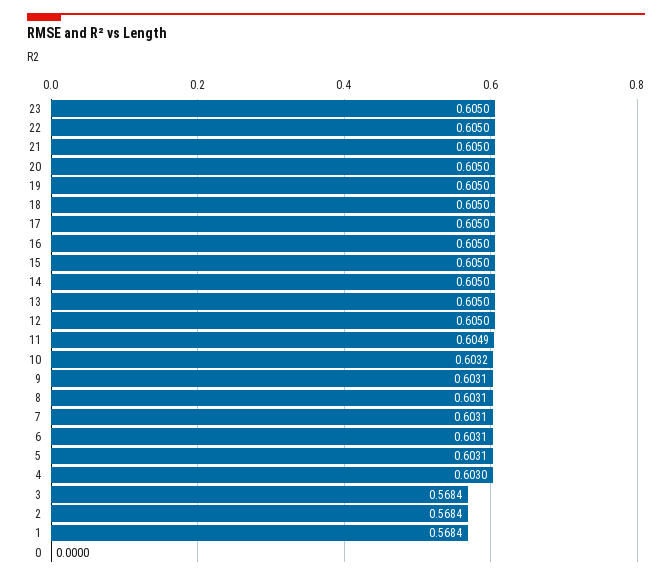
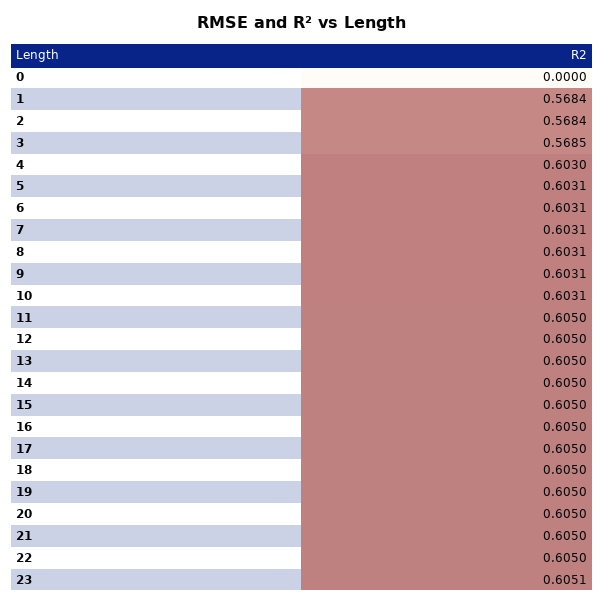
  {
-   "23": 0.605,
+   "23": 0.6051,
    "22": 0.605,
    "21": 0.605,
    "20": 0.605,
    "19": 0.605,
    "18": 0.605,
    "17": 0.605,
    "16": 0.605,
    "15": 0.605,
    "14": 0.605,
    "13": 0.605,
    "12": 0.605,
-   "11": 0.6049,
+   "11": 0.605,
-   "10": 0.6032,
+   "10": 0.6031,
    "9": 0.6031,
    "8": 0.6031,
    "7": 0.6031,
    "6": 0.6031,
    "5": 0.6031,
    "4": 0.603,
-   "3": 0.5684,
+   "3": 0.5685,
    "2": 0.5684,
    "1": 0.5684,
    "0": 0
  }

